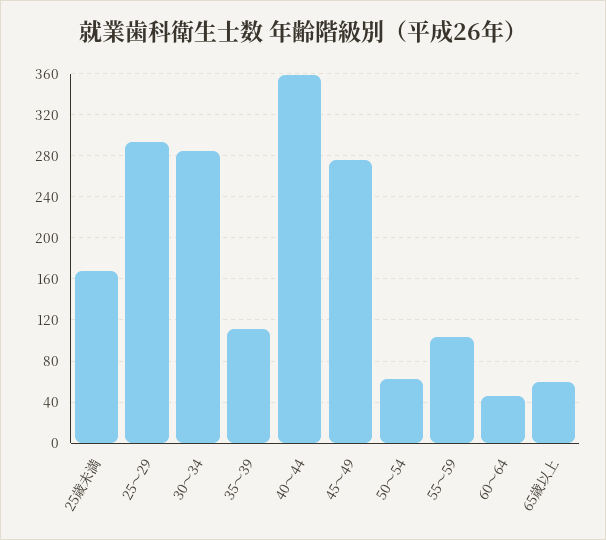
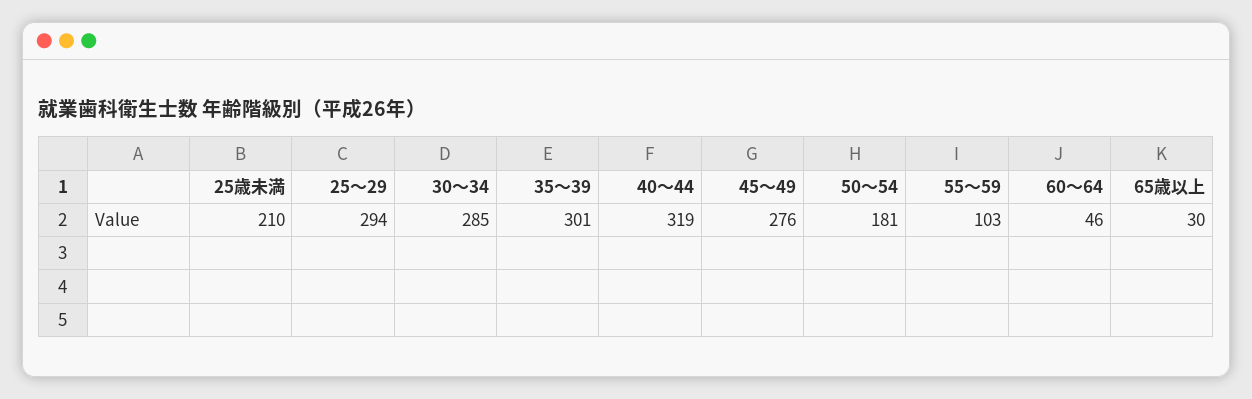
  {
-   "25歳未満": 170,
+   "25歳未満": 210,
    "25～29": 294,
    "30～34": 285,
-   "35～39": 110,
+   "35～39": 301,
-   "40～44": 360,
+   "40～44": 319,
    "45～49": 276,
-   "50～54": 60,
+   "50～54": 181,
    "55～59": 103,
    "60～64": 46,
-   "65歳以上": 60
+   "65歳以上": 30
  }

